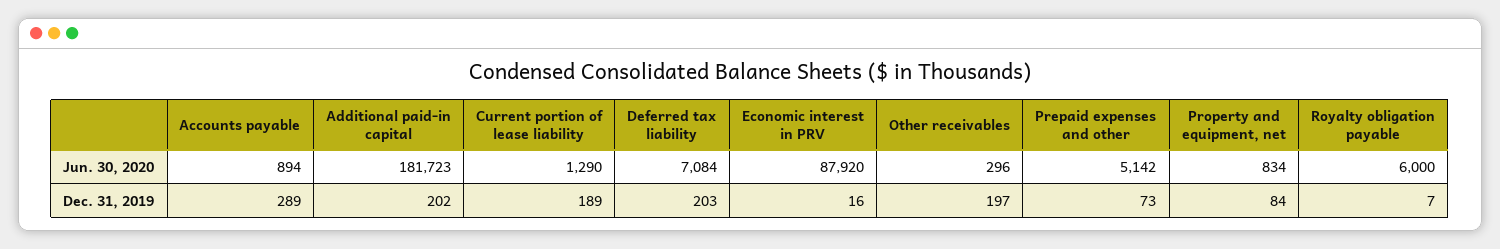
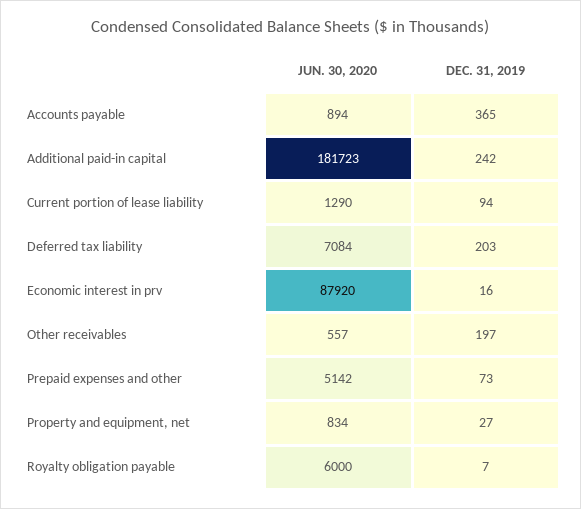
  {
    "Accounts payable": {
      "Jun. 30, 2020": 894,
-     "Dec. 31, 2019": 289
+     "Dec. 31, 2019": 365
    },
    "Additional paid-in capital": {
      "Jun. 30, 2020": 181723,
-     "Dec. 31, 2019": 202
+     "Dec. 31, 2019": 242
    },
    "Current portion of lease liability": {
      "Jun. 30, 2020": 1290,
-     "Dec. 31, 2019": 189
+     "Dec. 31, 2019": 94
    },
    "Deferred tax liability": {
      "Jun. 30, 2020": 7084,
      "Dec. 31, 2019": 203
    },
    "Economic interest in PRV": {
      "Jun. 30, 2020": 87920,
      "Dec. 31, 2019": 16
    },
    "Other receivables": {
-     "Jun. 30, 2020": 296,
+     "Jun. 30, 2020": 557,
      "Dec. 31, 2019": 197
    },
    "Prepaid expenses and other": {
      "Jun. 30, 2020": 5142,
      "Dec. 31, 2019": 73
    },
    "Property and equipment, net": {
      "Jun. 30, 2020": 834,
-     "Dec. 31, 2019": 84
+     "Dec. 31, 2019": 27
    },
    "Royalty obligation payable": {
      "Jun. 30, 2020": 6000,
      "Dec. 31, 2019": 7
    }
  }

